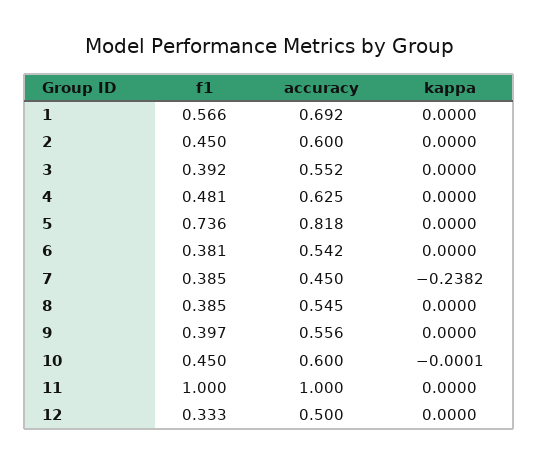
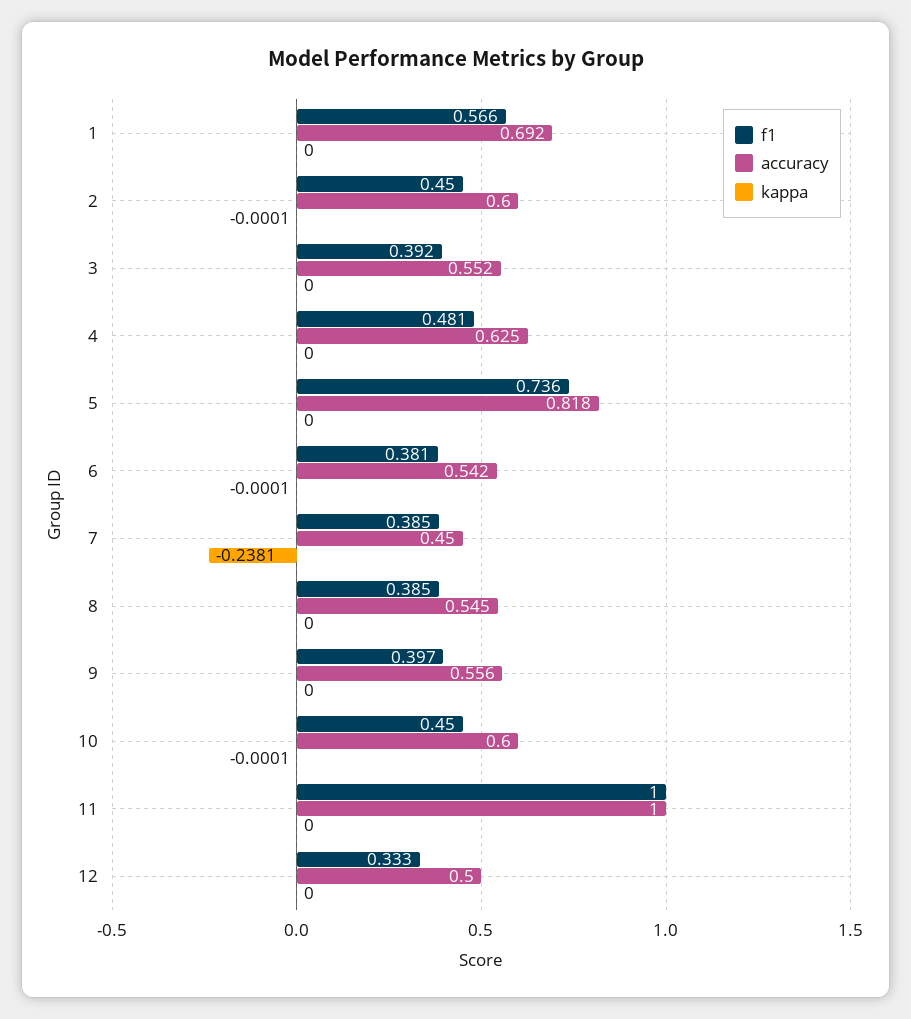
  {
    "f1": {
      "1": 0.566,
      "2": 0.45,
      "3": 0.392,
      "4": 0.481,
      "5": 0.736,
      "6": 0.381,
      "7": 0.385,
      "8": 0.385,
      "9": 0.397,
      "10": 0.45,
      "11": 1,
      "12": 0.333
    },
    "accuracy": {
      "1": 0.692,
      "2": 0.6,
      "3": 0.552,
      "4": 0.625,
      "5": 0.818,
      "6": 0.542,
      "7": 0.45,
      "8": 0.545,
      "9": 0.556,
      "10": 0.6,
      "11": 1,
      "12": 0.5
    },
    "kappa": {
      "1": 0,
-     "2": 0,
+     "2": -0.0001,
      "3": 0,
      "4": 0,
      "5": 0,
-     "6": 0,
+     "6": -0.0001,
-     "7": -0.2382,
+     "7": -0.2381,
      "8": 0,
      "9": 0,
      "10": -0.0001,
      "11": 0,
      "12": 0
    }
  }

